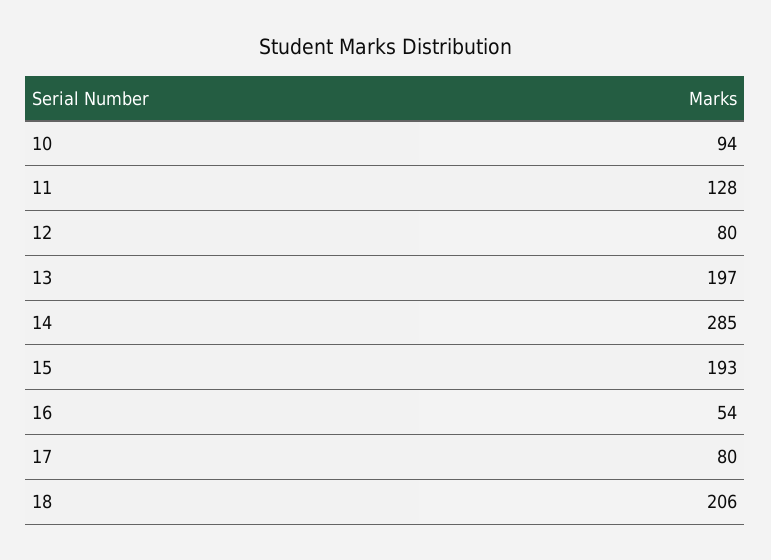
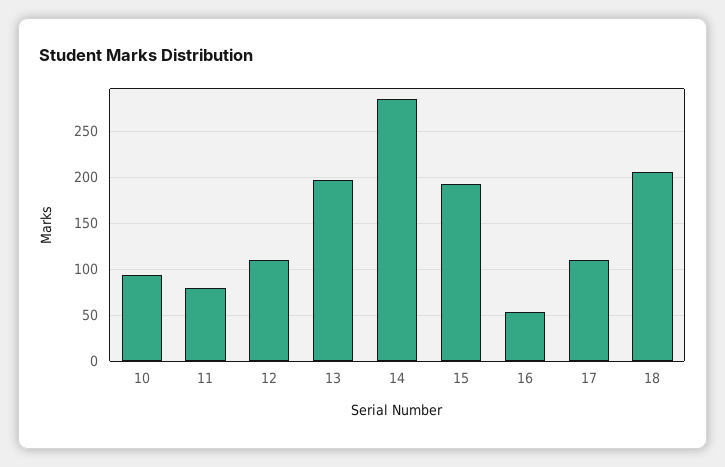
  {
    "10": 94,
-   "11": 128,
+   "11": 80,
-   "12": 80,
+   "12": 110,
    "13": 197,
    "14": 285,
    "15": 193,
    "16": 54,
-   "17": 80,
+   "17": 110,
    "18": 206
  }

